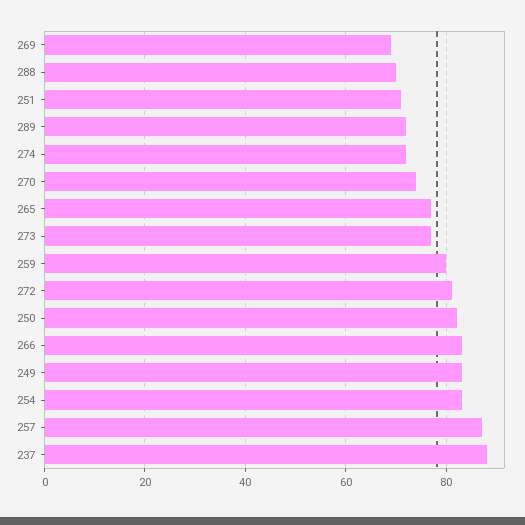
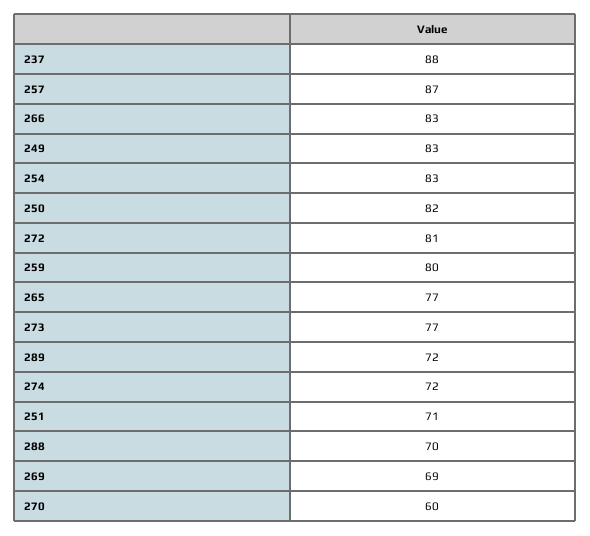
  {
    "269": 69,
    "288": 70,
    "251": 71,
    "289": 72,
    "274": 72,
-   "270": 75,
+   "270": 60,
    "265": 77,
    "273": 77,
    "259": 80,
    "272": 81,
    "250": 82,
    "266": 83,
    "249": 83,
    "254": 83,
    "257": 87,
    "237": 88
  }

